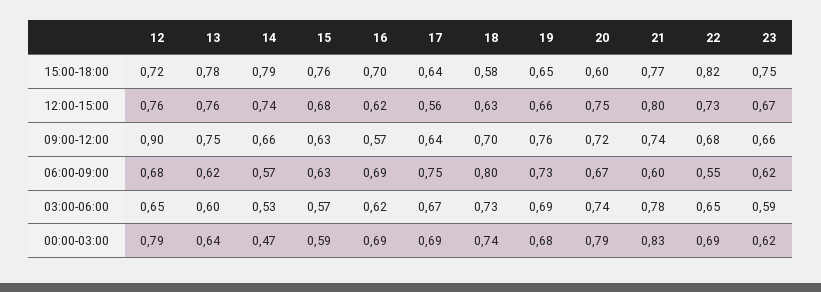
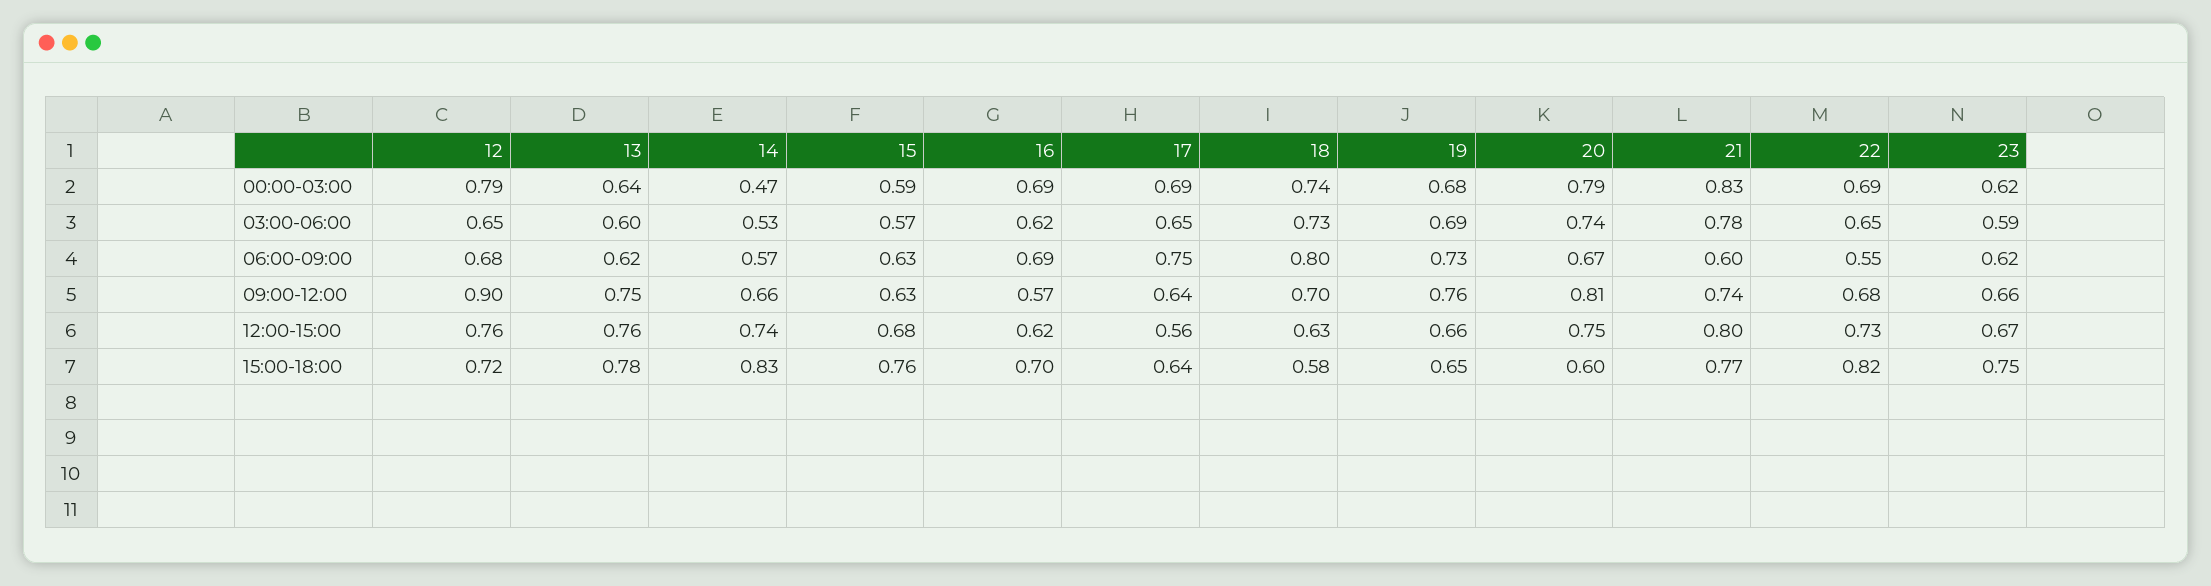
  {
    "12": {
      "15:00-18:00": 0.72,
      "12:00-15:00": 0.76,
      "09:00-12:00": 0.9,
      "06:00-09:00": 0.68,
      "03:00-06:00": 0.65,
      "00:00-03:00": 0.79
    },
    "13": {
      "15:00-18:00": 0.78,
      "12:00-15:00": 0.76,
      "09:00-12:00": 0.75,
      "06:00-09:00": 0.62,
      "03:00-06:00": 0.6,
      "00:00-03:00": 0.64
    },
    "14": {
-     "15:00-18:00": 0.79,
+     "15:00-18:00": 0.83,
      "12:00-15:00": 0.74,
      "09:00-12:00": 0.66,
      "06:00-09:00": 0.57,
      "03:00-06:00": 0.53,
      "00:00-03:00": 0.47
    },
    "15": {
      "15:00-18:00": 0.76,
      "12:00-15:00": 0.68,
      "09:00-12:00": 0.63,
      "06:00-09:00": 0.63,
      "03:00-06:00": 0.57,
      "00:00-03:00": 0.59
    },
    "16": {
      "15:00-18:00": 0.7,
      "12:00-15:00": 0.62,
      "09:00-12:00": 0.57,
      "06:00-09:00": 0.69,
      "03:00-06:00": 0.62,
      "00:00-03:00": 0.69
    },
    "17": {
      "15:00-18:00": 0.64,
      "12:00-15:00": 0.56,
      "09:00-12:00": 0.64,
      "06:00-09:00": 0.75,
-     "03:00-06:00": 0.67,
+     "03:00-06:00": 0.65,
      "00:00-03:00": 0.69
    },
    "18": {
      "15:00-18:00": 0.58,
      "12:00-15:00": 0.63,
      "09:00-12:00": 0.7,
      "06:00-09:00": 0.8,
      "03:00-06:00": 0.73,
      "00:00-03:00": 0.74
    },
    "19": {
      "15:00-18:00": 0.65,
      "12:00-15:00": 0.66,
      "09:00-12:00": 0.76,
      "06:00-09:00": 0.73,
      "03:00-06:00": 0.69,
      "00:00-03:00": 0.68
    },
    "20": {
      "15:00-18:00": 0.6,
      "12:00-15:00": 0.75,
-     "09:00-12:00": 0.72,
+     "09:00-12:00": 0.81,
      "06:00-09:00": 0.67,
      "03:00-06:00": 0.74,
      "00:00-03:00": 0.79
    },
    "21": {
      "15:00-18:00": 0.77,
      "12:00-15:00": 0.8,
      "09:00-12:00": 0.74,
      "06:00-09:00": 0.6,
      "03:00-06:00": 0.78,
      "00:00-03:00": 0.83
    },
    "22": {
      "15:00-18:00": 0.82,
      "12:00-15:00": 0.73,
      "09:00-12:00": 0.68,
      "06:00-09:00": 0.55,
      "03:00-06:00": 0.65,
      "00:00-03:00": 0.69
    },
    "23": {
      "15:00-18:00": 0.75,
      "12:00-15:00": 0.67,
      "09:00-12:00": 0.66,
      "06:00-09:00": 0.62,
      "03:00-06:00": 0.59,
      "00:00-03:00": 0.62
    }
  }

